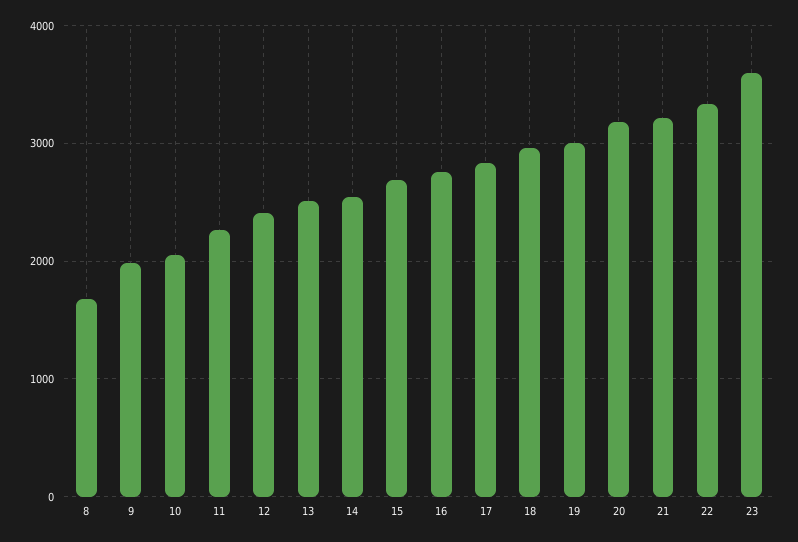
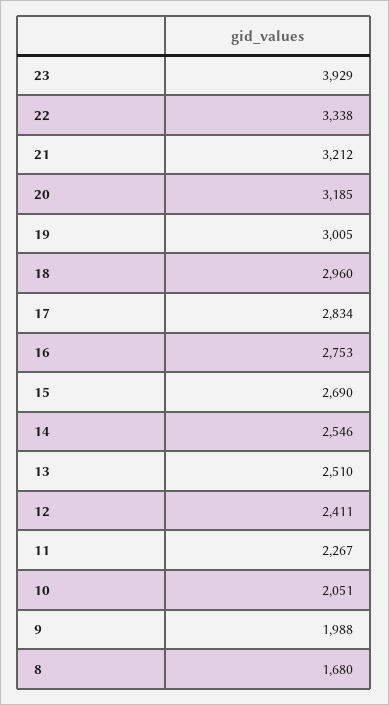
  {
    "8": 1680,
    "9": 1988,
    "10": 2051,
    "11": 2267,
    "12": 2411,
    "13": 2510,
    "14": 2546,
    "15": 2690,
    "16": 2753,
    "17": 2834,
    "18": 2960,
    "19": 3005,
    "20": 3185,
    "21": 3212,
    "22": 3338,
-   "23": 3600
+   "23": 3929
  }

